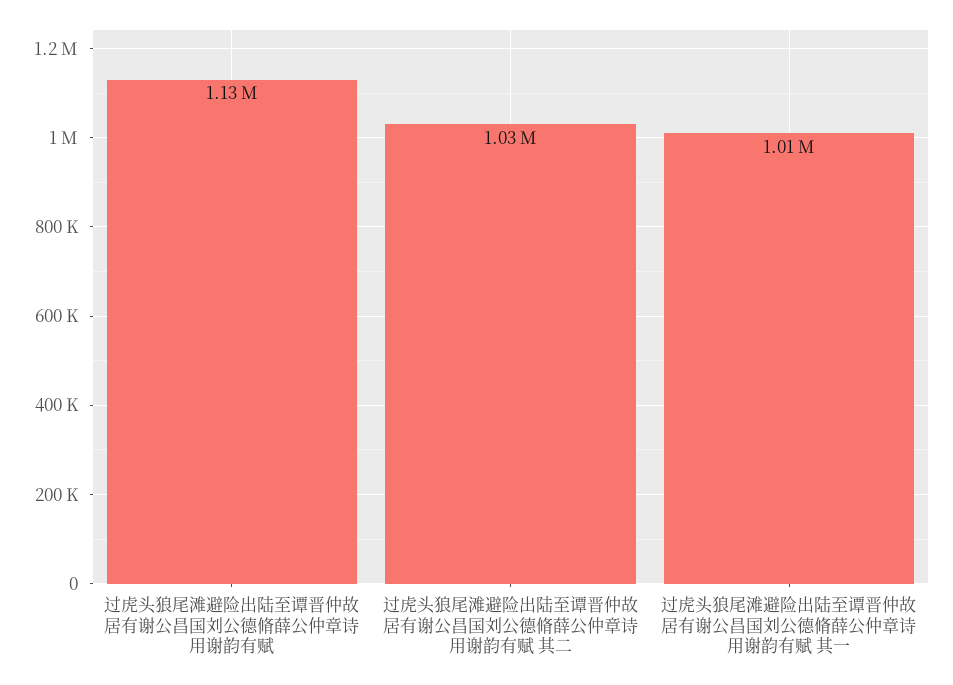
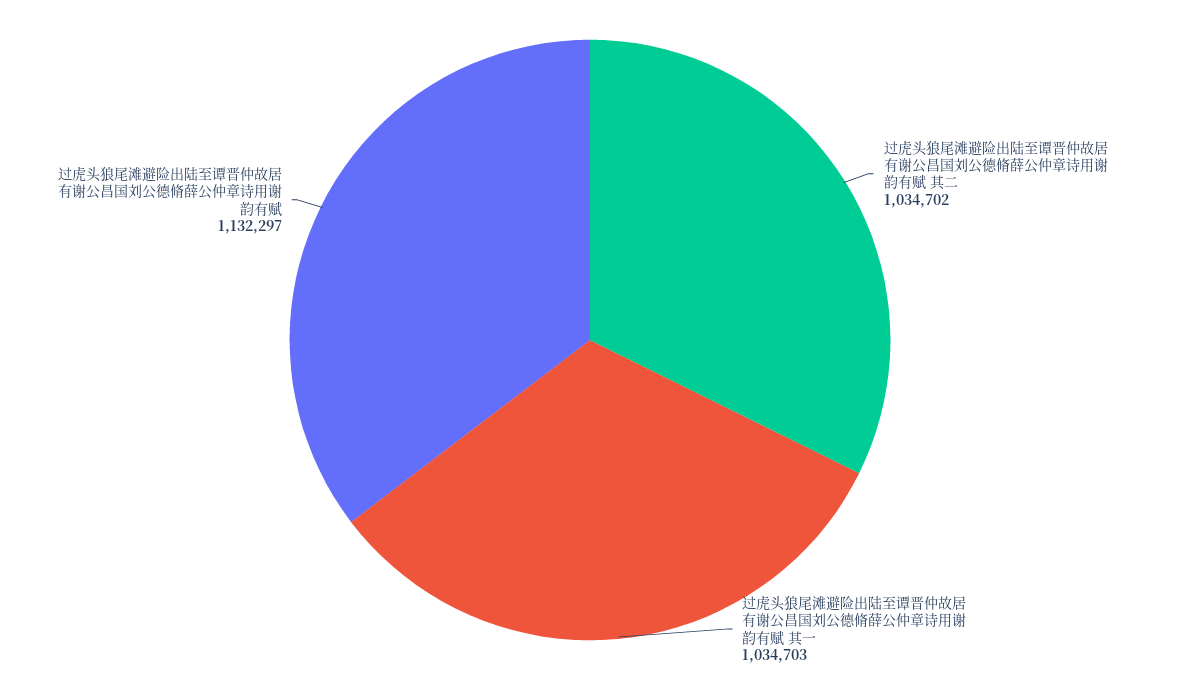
  {
    "过虎头狼尾滩避险出陆至谭晋仲故居有谢公昌国刘公德脩薛公仲章诗用谢韵有赋": 1132297,
    "过虎头狼尾滩避险出陆至谭晋仲故居有谢公昌国刘公德脩薛公仲章诗用谢韵有赋 其二": 1034702,
-   "过虎头狼尾滩避险出陆至谭晋仲故居有谢公昌国刘公德脩薛公仲章诗用谢韵有赋 其一": 1010000
+   "过虎头狼尾滩避险出陆至谭晋仲故居有谢公昌国刘公德脩薛公仲章诗用谢韵有赋 其一": 1034703
  }

